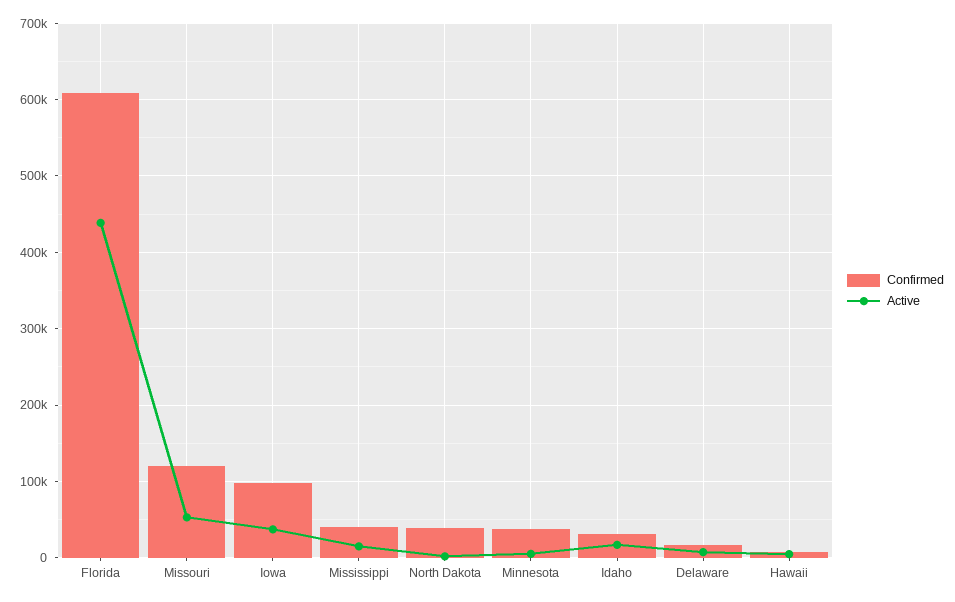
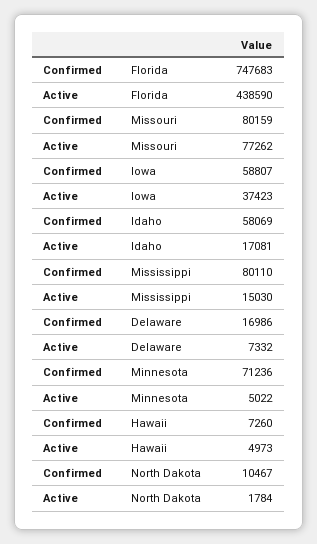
  {
    "Confirmed": {
-     "Florida": 610000,
+     "Florida": 747683,
-     "Missouri": 120000,
+     "Missouri": 80159,
-     "Iowa": 100000,
+     "Iowa": 58807,
-     "Mississippi": 40000,
+     "Mississippi": 80110,
-     "North Dakota": 40000,
+     "North Dakota": 10467,
-     "Minnesota": 40000,
+     "Minnesota": 71236,
-     "Idaho": 30000,
+     "Idaho": 58069,
      "Delaware": 16986,
      "Hawaii": 7260
    },
    "Active": {
      "Florida": 438590,
-     "Missouri": 50000,
+     "Missouri": 77262,
      "Iowa": 37423,
      "Mississippi": 15030,
      "North Dakota": 1784,
      "Minnesota": 5022,
      "Idaho": 17081,
      "Delaware": 7332,
      "Hawaii": 4973
    }
  }

